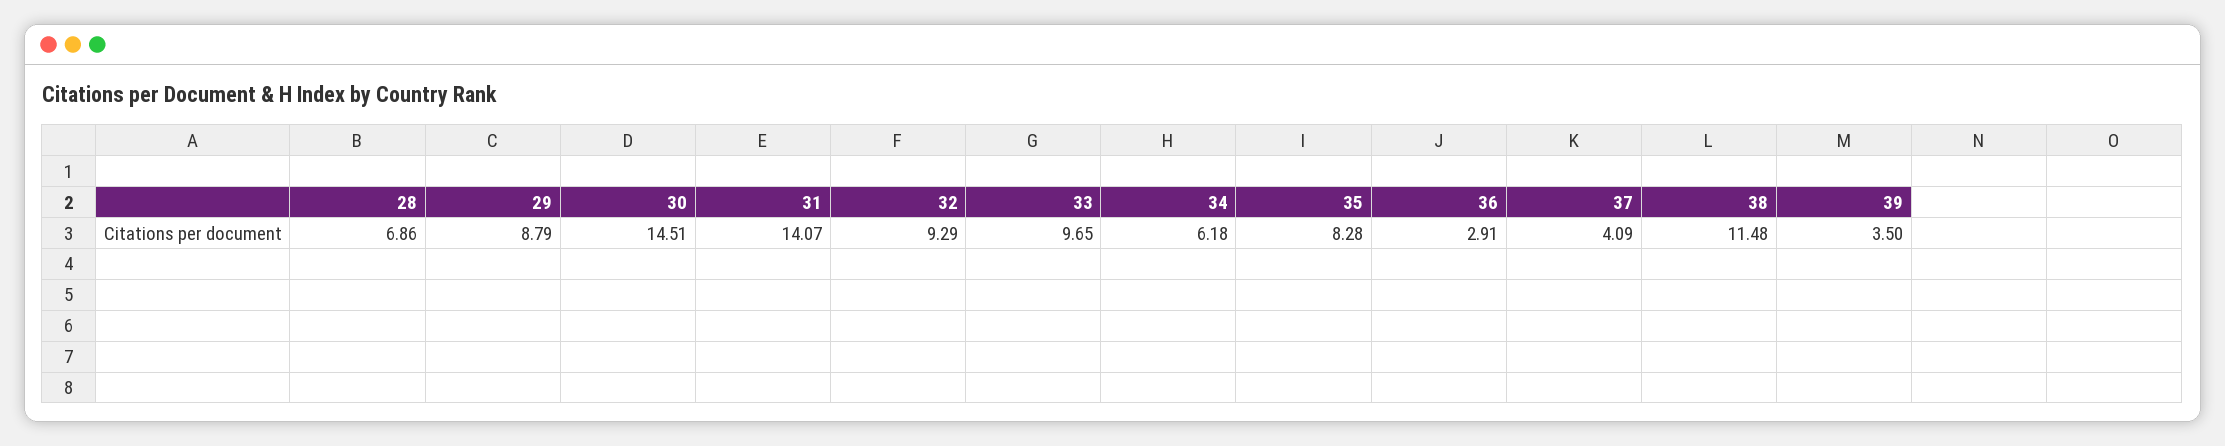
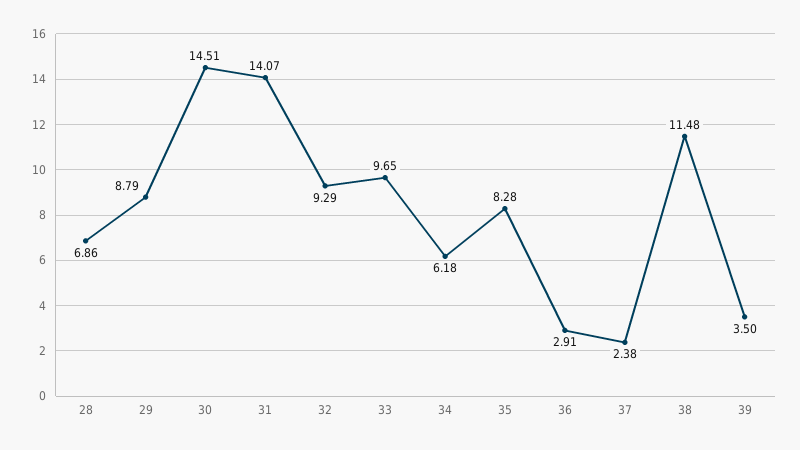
  {
    "28": 6.86,
    "29": 8.79,
    "30": 14.51,
    "31": 14.07,
    "32": 9.29,
    "33": 9.65,
    "34": 6.18,
    "35": 8.28,
    "36": 2.91,
-   "37": 4.09,
+   "37": 2.38,
    "38": 11.48,
    "39": 3.5
  }

